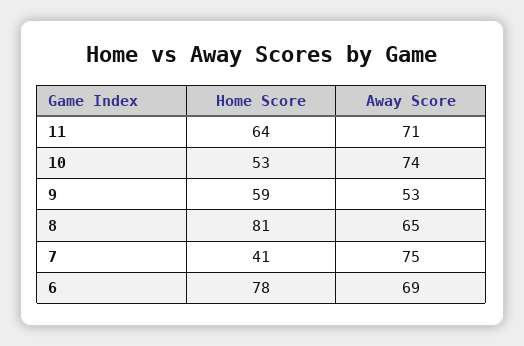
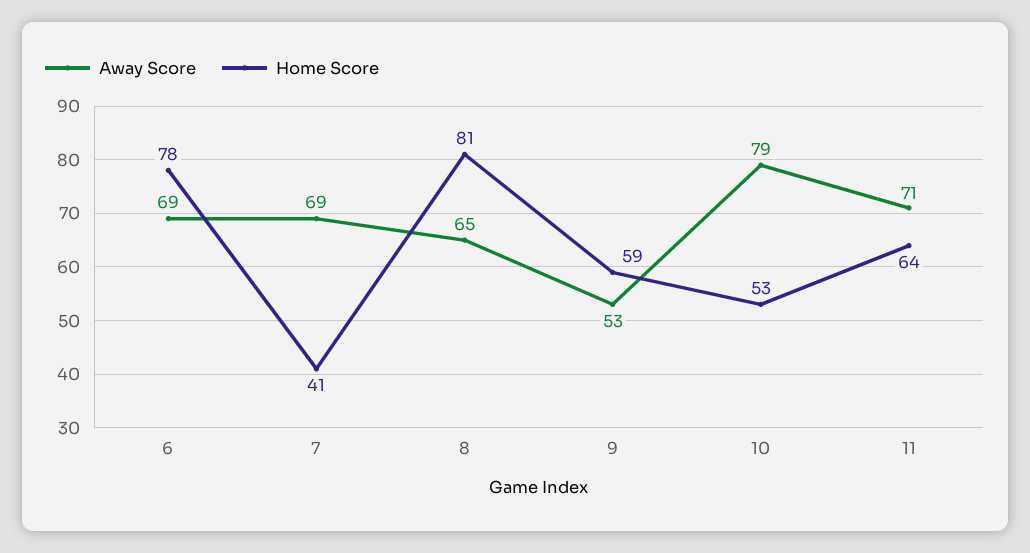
  {
    "Home Score": {
      "11": 64,
      "10": 53,
      "9": 59,
      "8": 81,
      "7": 41,
      "6": 78
    },
    "Away Score": {
      "11": 71,
-     "10": 74,
+     "10": 79,
      "9": 53,
      "8": 65,
-     "7": 75,
+     "7": 69,
      "6": 69
    }
  }

